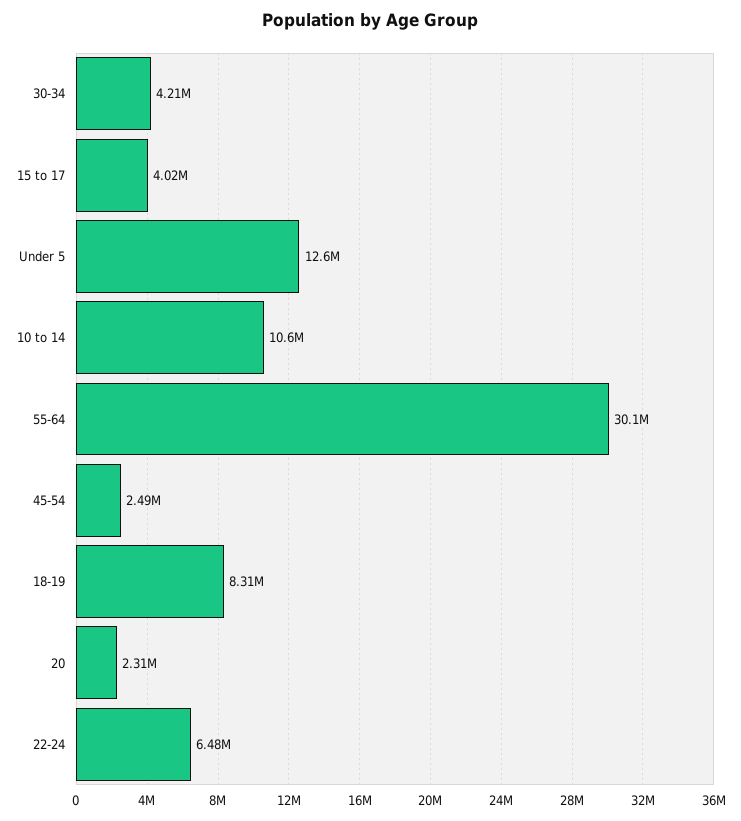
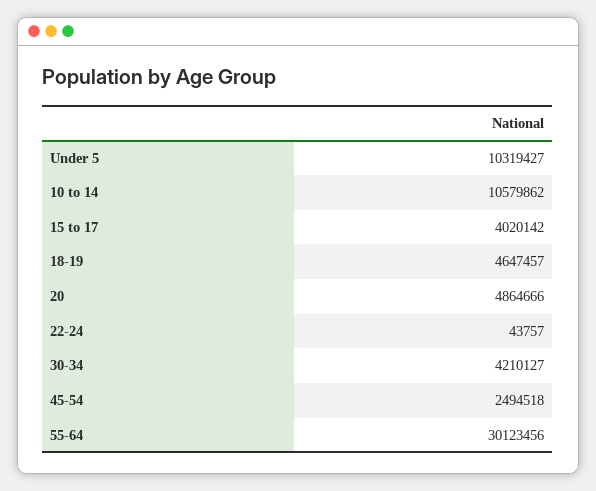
  {
    "30-34": 4210127,
    "15 to 17": 4020142,
-   "Under 5": 12600000,
+   "Under 5": 10319427,
    "10 to 14": 10579862,
    "55-64": 30123456,
    "45-54": 2494518,
-   "18-19": 8310000,
+   "18-19": 4647457,
-   "20": 2310000,
+   "20": 4864666,
-   "22-24": 6480000
+   "22-24": 43757
  }

